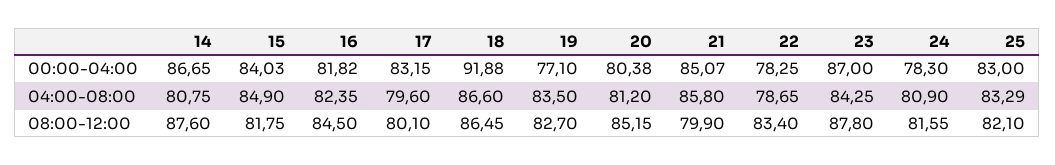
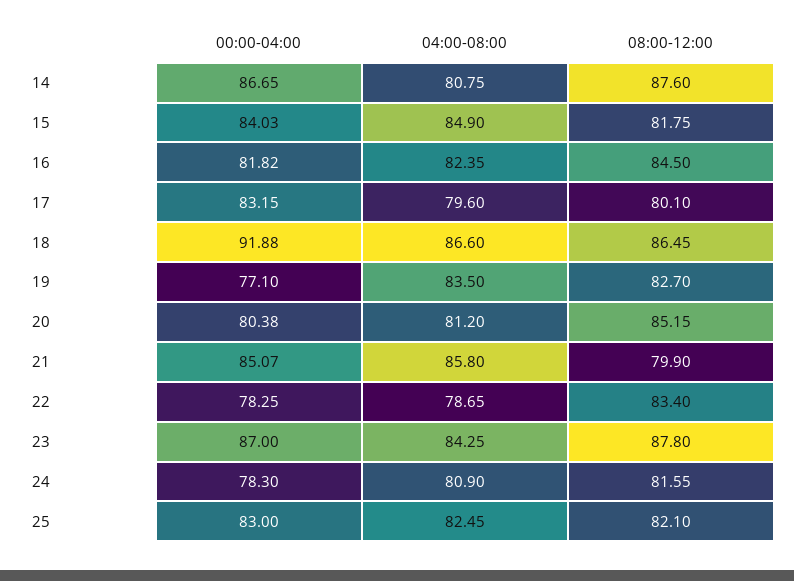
  {
    "14": {
      "00:00-04:00": 86.65,
      "04:00-08:00": 80.75,
      "08:00-12:00": 87.6
    },
    "15": {
      "00:00-04:00": 84.03,
      "04:00-08:00": 84.9,
      "08:00-12:00": 81.75
    },
    "16": {
      "00:00-04:00": 81.82,
      "04:00-08:00": 82.35,
      "08:00-12:00": 84.5
    },
    "17": {
      "00:00-04:00": 83.15,
      "04:00-08:00": 79.6,
      "08:00-12:00": 80.1
    },
    "18": {
      "00:00-04:00": 91.88,
      "04:00-08:00": 86.6,
      "08:00-12:00": 86.45
    },
    "19": {
      "00:00-04:00": 77.1,
      "04:00-08:00": 83.5,
      "08:00-12:00": 82.7
    },
    "20": {
      "00:00-04:00": 80.38,
      "04:00-08:00": 81.2,
      "08:00-12:00": 85.15
    },
    "21": {
      "00:00-04:00": 85.07,
      "04:00-08:00": 85.8,
      "08:00-12:00": 79.9
    },
    "22": {
      "00:00-04:00": 78.25,
      "04:00-08:00": 78.65,
      "08:00-12:00": 83.4
    },
    "23": {
      "00:00-04:00": 87,
      "04:00-08:00": 84.25,
      "08:00-12:00": 87.8
    },
    "24": {
      "00:00-04:00": 78.3,
      "04:00-08:00": 80.9,
      "08:00-12:00": 81.55
    },
    "25": {
      "00:00-04:00": 83,
-     "04:00-08:00": 83.29,
+     "04:00-08:00": 82.45,
      "08:00-12:00": 82.1
    }
  }

